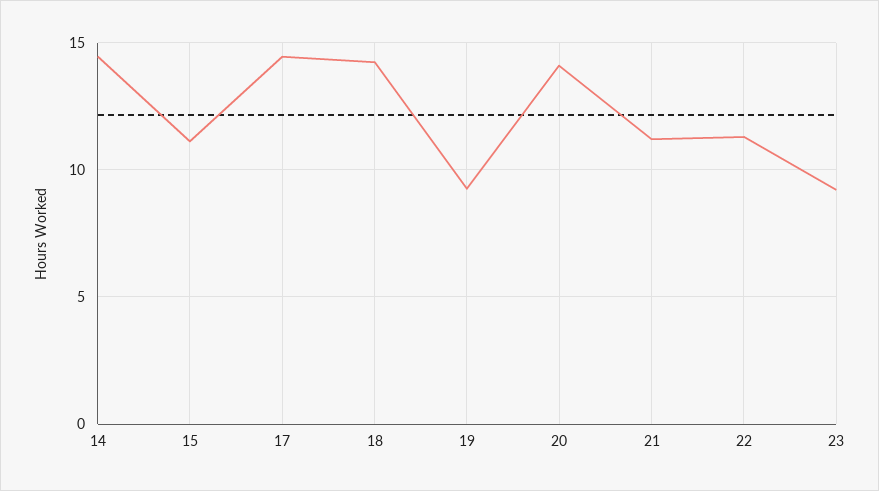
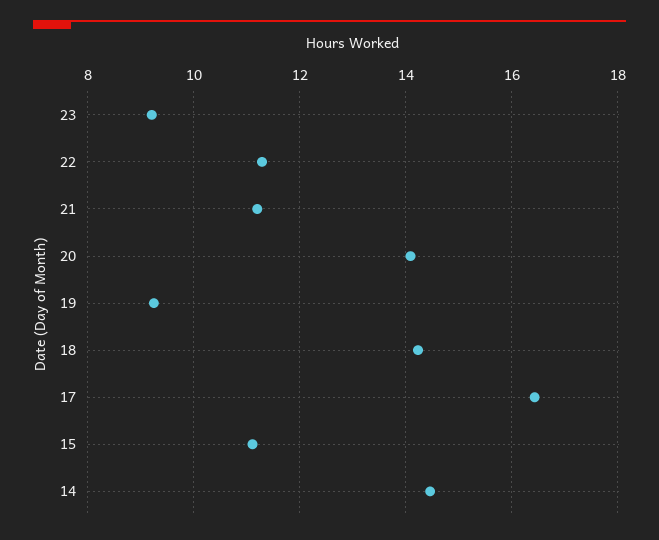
  {
    "14": 14.4,
    "15": 11.2,
-   "17": 14.5,
+   "17": 16.4,
    "18": 14.2,
    "19": 9.2,
    "20": 14,
    "21": 11.2,
    "22": 11.2,
    "23": 9.2
  }

